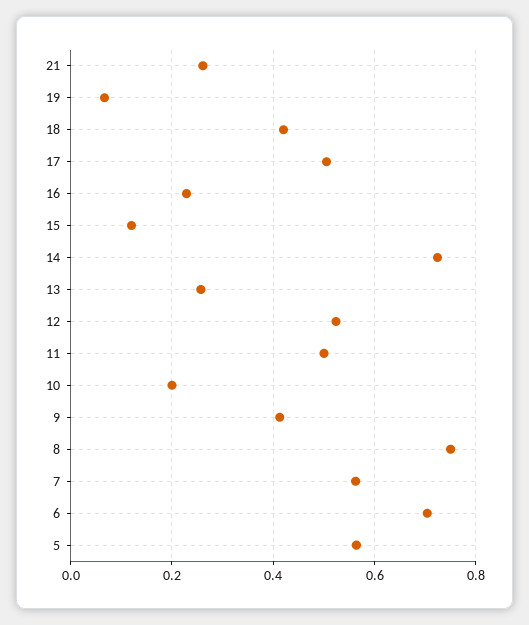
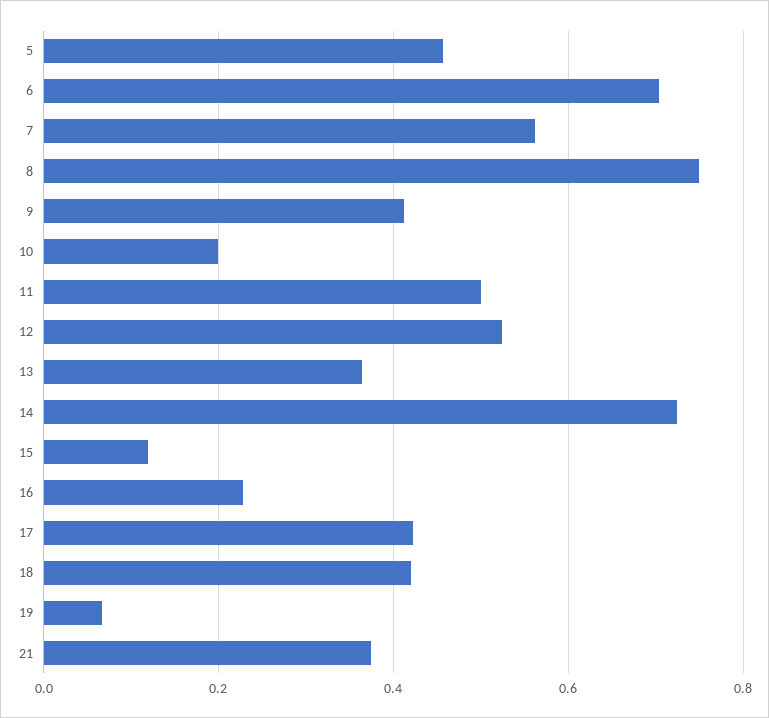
  {
-   "21": 0.26,
+   "21": 0.38,
    "19": 0.06,
    "18": 0.42,
-   "17": 0.5,
+   "17": 0.42,
    "16": 0.22,
    "15": 0.12,
    "14": 0.72,
-   "13": 0.26,
+   "13": 0.36,
    "12": 0.52,
    "11": 0.5,
    "10": 0.2,
    "9": 0.42,
    "8": 0.76,
    "7": 0.56,
    "6": 0.7,
-   "5": 0.56
+   "5": 0.46
  }

